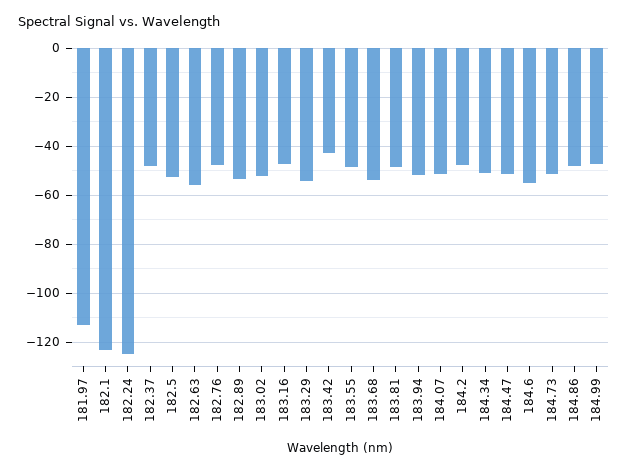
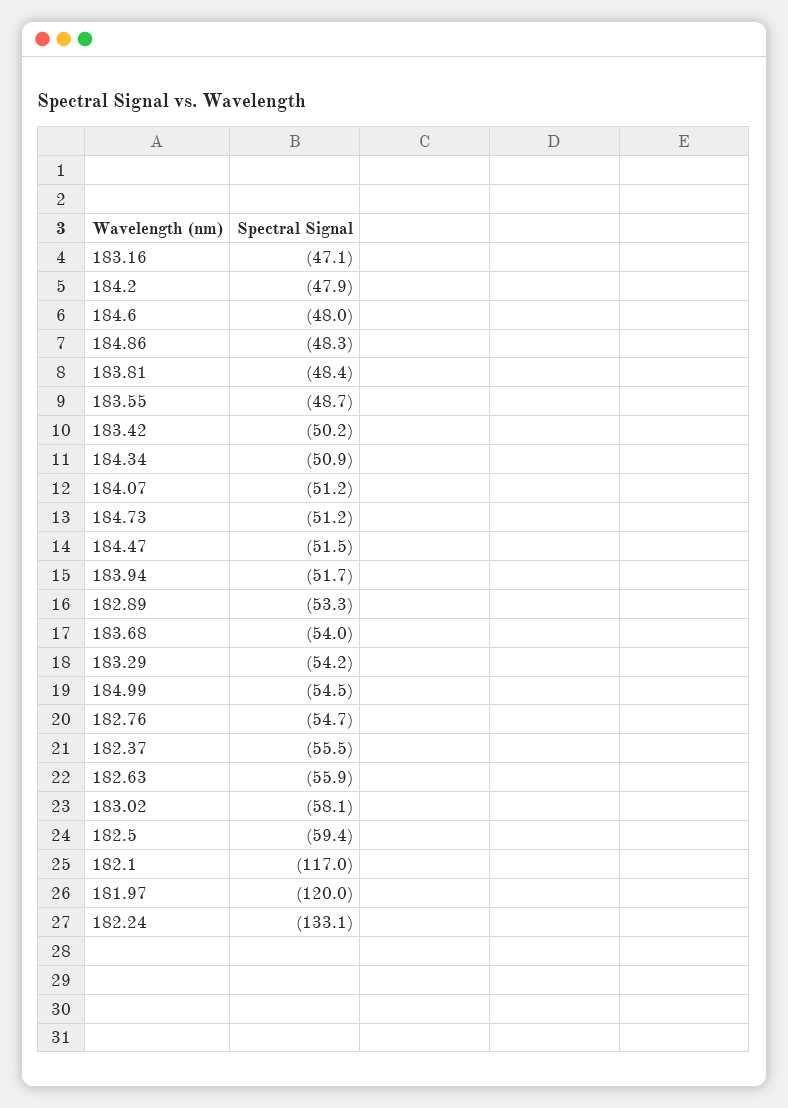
  {
-   "181.97": -112.5,
+   "181.97": -120,
-   "182.1": -122.5,
+   "182.1": -117,
-   "182.24": -125,
+   "182.24": -133.1,
-   "182.37": -47.5,
+   "182.37": -55.5,
-   "182.5": -52.5,
+   "182.5": -59.4,
    "182.63": -55.9,
-   "182.76": -47.5,
+   "182.76": -54.7,
    "182.89": -53.3,
-   "183.02": -52.5,
+   "183.02": -58.1,
    "183.16": -47.1,
    "183.29": -54.2,
-   "183.42": -42.5,
+   "183.42": -50.2,
    "183.55": -48.7,
    "183.68": -54,
    "183.81": -48.4,
    "183.94": -51.7,
    "184.07": -51.2,
    "184.2": -47.9,
    "184.34": -50.9,
    "184.47": -51.5,
-   "184.6": -55,
+   "184.6": -48,
    "184.73": -51.2,
    "184.86": -48.3,
-   "184.99": -47.5
+   "184.99": -54.5
  }

